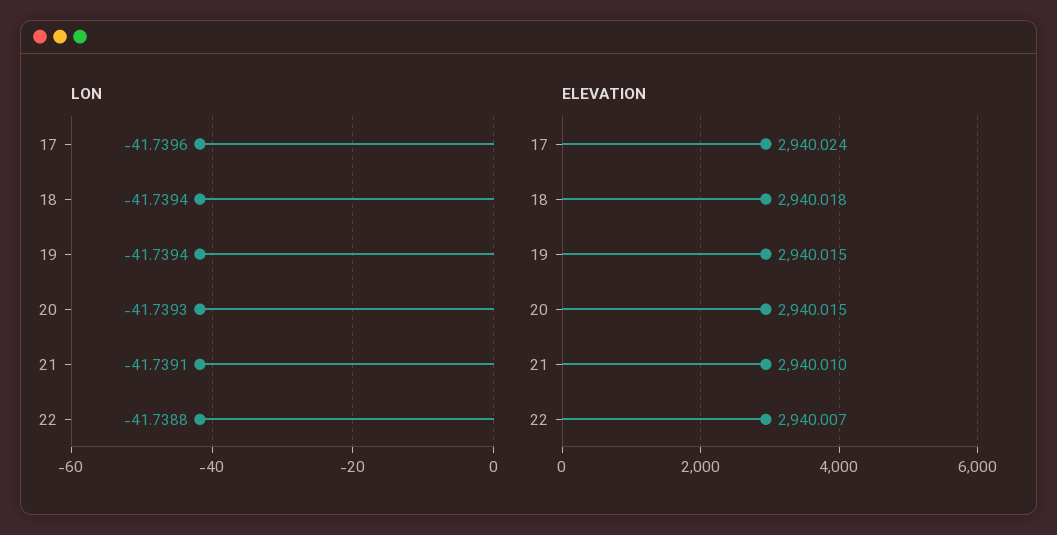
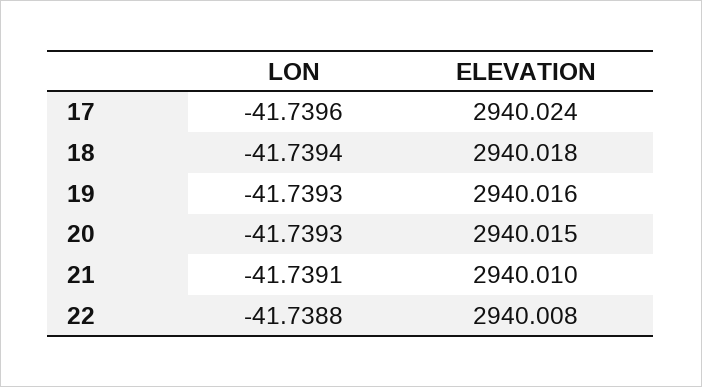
  {
    "LON": {
      "17": -41.7396,
      "18": -41.7394,
-     "19": -41.7394,
+     "19": -41.7393,
      "20": -41.7393,
      "21": -41.7391,
      "22": -41.7388
    },
    "ELEVATION": {
      "17": 2940.024,
      "18": 2940.018,
-     "19": 2940.015,
+     "19": 2940.016,
      "20": 2940.015,
      "21": 2940.01,
-     "22": 2940.007
+     "22": 2940.008
    }
  }

